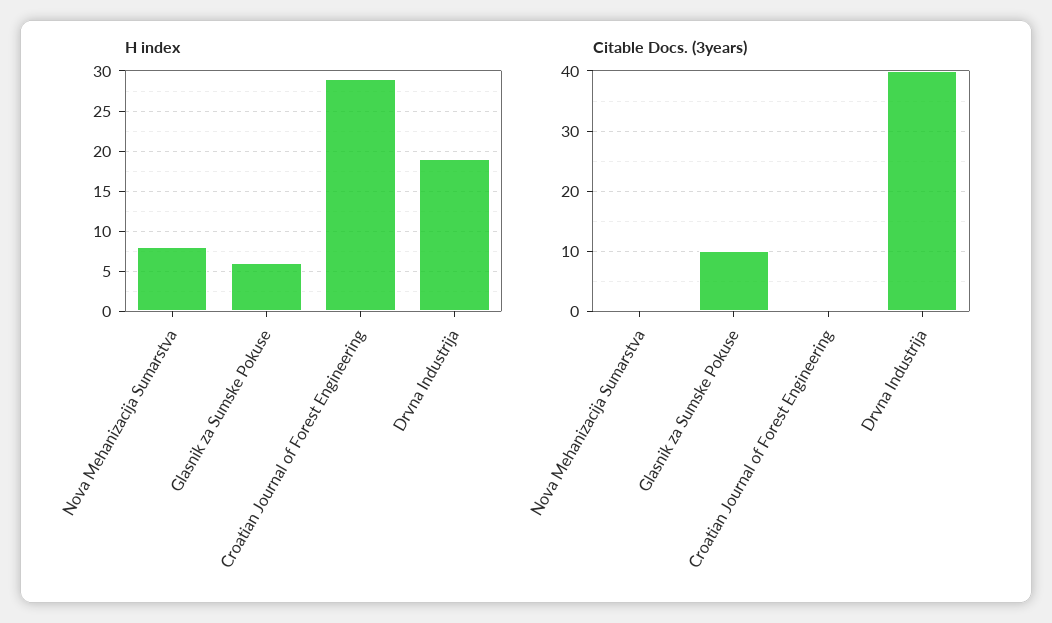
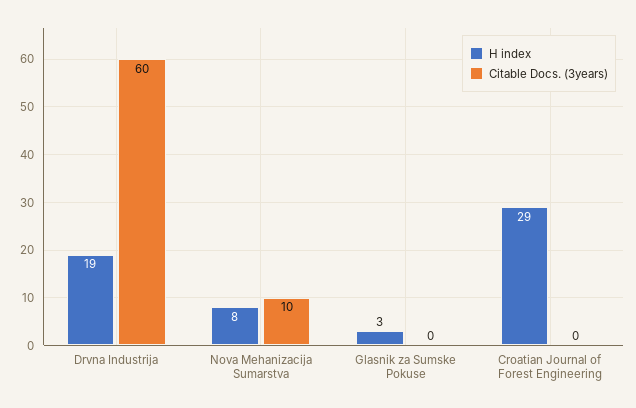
  {
    "H index": {
      "Nova Mehanizacija Sumarstva": 8,
-     "Glasnik za Sumske Pokuse": 6,
+     "Glasnik za Sumske Pokuse": 3,
      "Croatian Journal of Forest Engineering": 29,
      "Drvna Industrija": 19
    },
    "Citable Docs. (3years)": {
-     "Nova Mehanizacija Sumarstva": 0,
+     "Nova Mehanizacija Sumarstva": 10,
-     "Glasnik za Sumske Pokuse": 10,
+     "Glasnik za Sumske Pokuse": 0,
      "Croatian Journal of Forest Engineering": 0,
-     "Drvna Industrija": 40
+     "Drvna Industrija": 60
    }
  }

